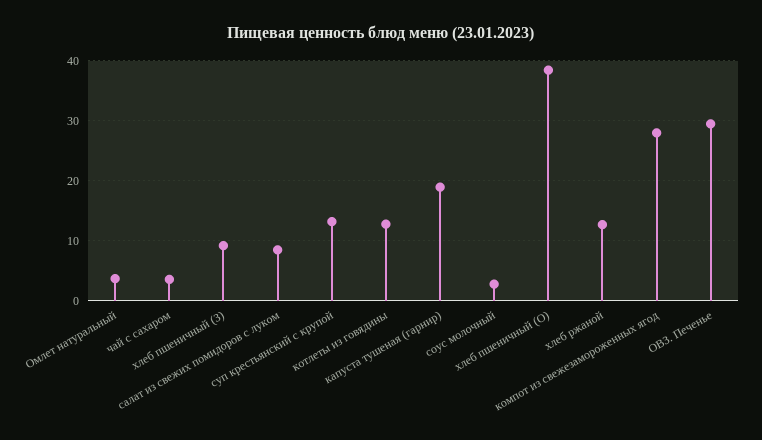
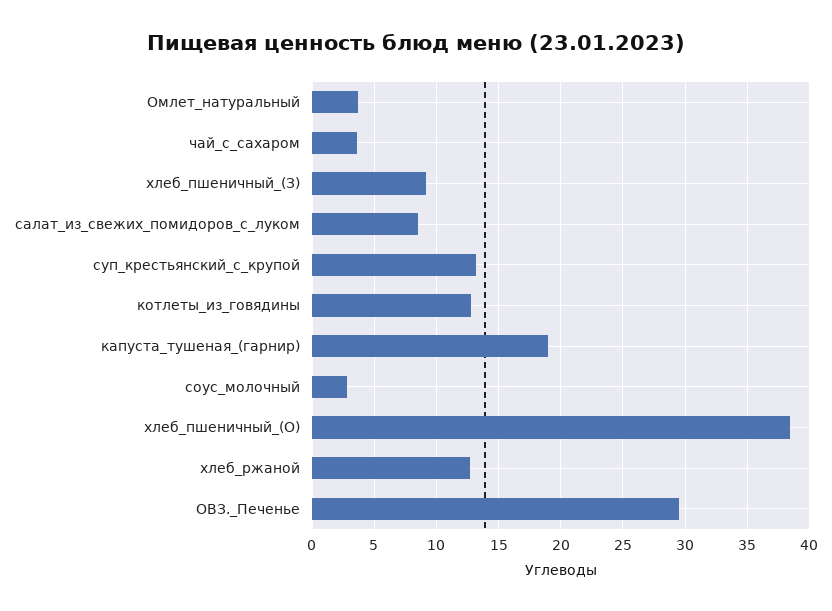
  {
    "Омлет натуральный": 3.5,
    "чай с сахаром": 3.5,
    "хлеб пшеничный (З)": 9,
    "салат из свежих помидоров с луком": 8.5,
    "суп крестьянский с крупой": 13,
    "котлеты из говядины": 13,
    "капуста тушеная (гарнир)": 19,
    "соус молочный": 3,
    "хлеб пшеничный (О)": 38.5,
    "хлеб ржаной": 12.5,
-   "компот из свежезамороженных ягод": 28,
    "ОВЗ. Печенье": 29.5
  }

